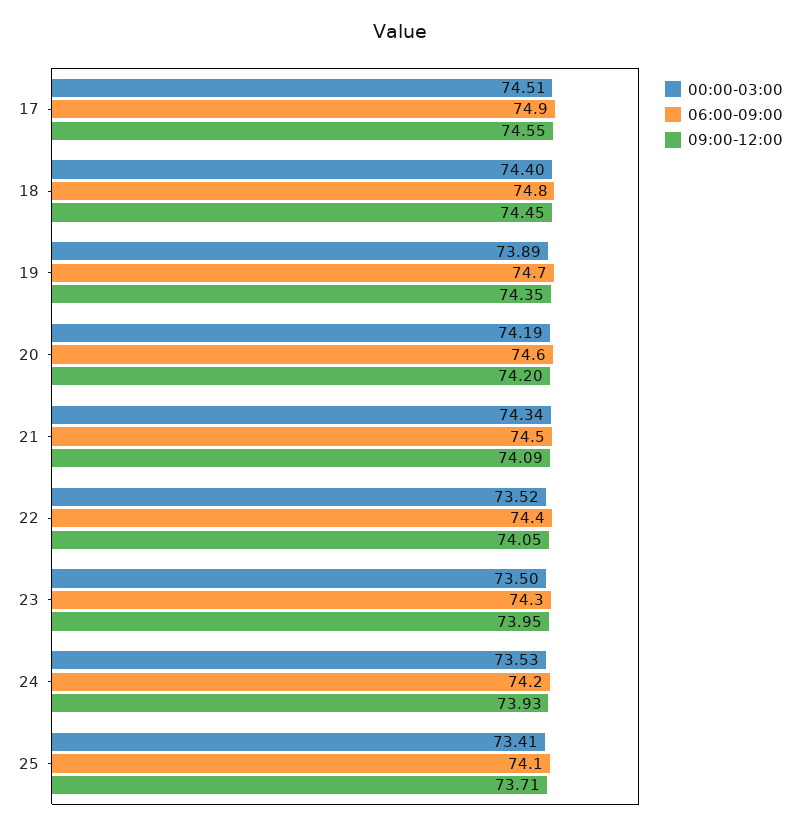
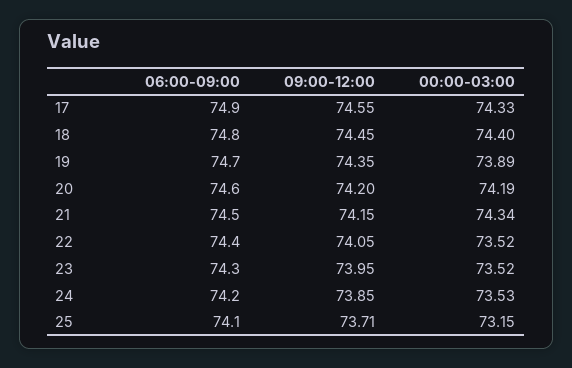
  {
    "00:00-03:00": {
-     "17": 74.51,
+     "17": 74.33,
      "18": 74.4,
      "19": 73.89,
      "20": 74.19,
      "21": 74.34,
      "22": 73.52,
-     "23": 73.5,
+     "23": 73.52,
      "24": 73.53,
-     "25": 73.41
+     "25": 73.15
    },
    "06:00-09:00": {
      "17": 74.9,
      "18": 74.8,
      "19": 74.7,
      "20": 74.6,
      "21": 74.5,
      "22": 74.4,
      "23": 74.3,
      "24": 74.2,
      "25": 74.1
    },
    "09:00-12:00": {
      "17": 74.55,
      "18": 74.45,
      "19": 74.35,
      "20": 74.2,
-     "21": 74.09,
+     "21": 74.15,
      "22": 74.05,
      "23": 73.95,
-     "24": 73.93,
+     "24": 73.85,
      "25": 73.71
    }
  }

